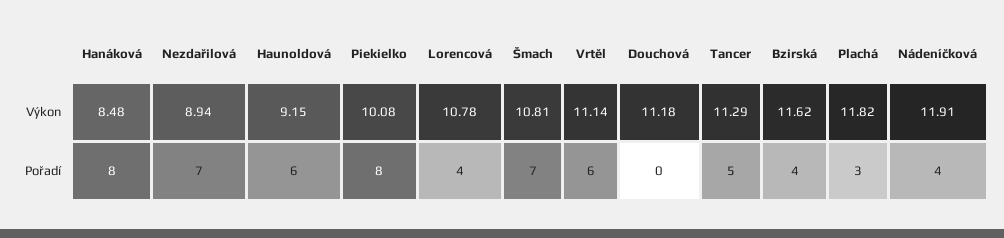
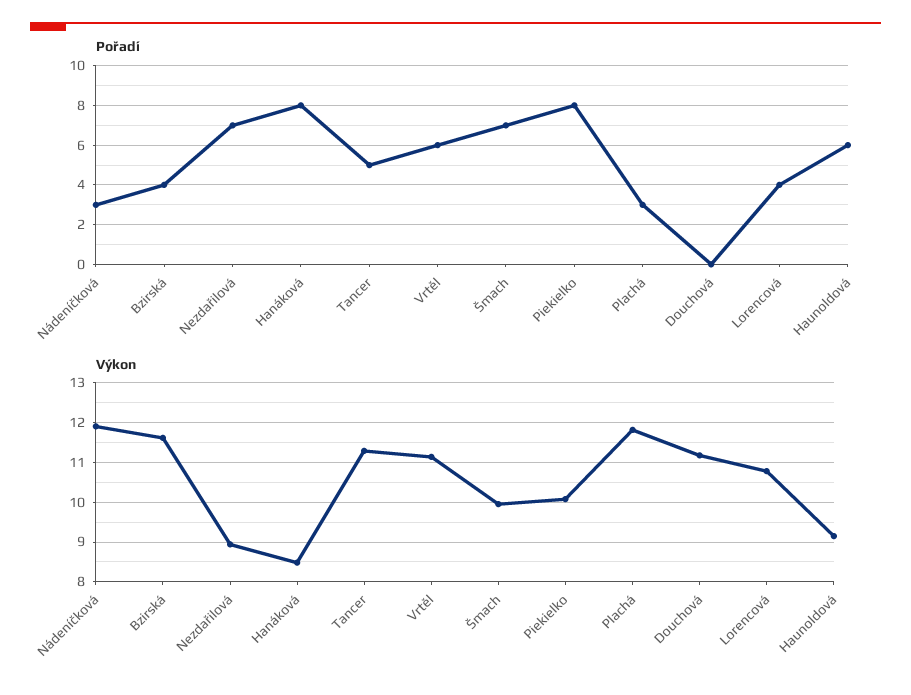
  {
    "Výkon": {
      "Hanáková": 8.48,
      "Nezdařilová": 8.94,
      "Haunoldová": 9.15,
      "Piekielko": 10.08,
      "Lorencová": 10.78,
-     "Šmach": 10.81,
+     "Šmach": 10,
      "Vrtěl": 11.14,
      "Douchová": 11.18,
      "Tancer": 11.29,
      "Bzirská": 11.62,
      "Plachá": 11.82,
      "Nádeníčková": 11.91
    },
    "Pořadí": {
      "Hanáková": 8,
      "Nezdařilová": 7,
      "Haunoldová": 6,
      "Piekielko": 8,
      "Lorencová": 4,
      "Šmach": 7,
      "Vrtěl": 6,
      "Douchová": 0,
      "Tancer": 5,
      "Bzirská": 4,
      "Plachá": 3,
-     "Nádeníčková": 4
+     "Nádeníčková": 3
    }
  }

